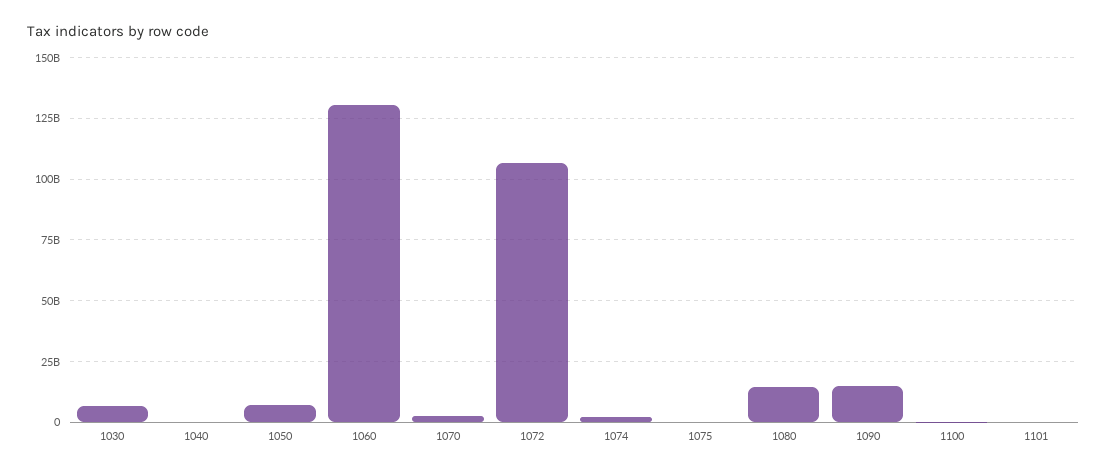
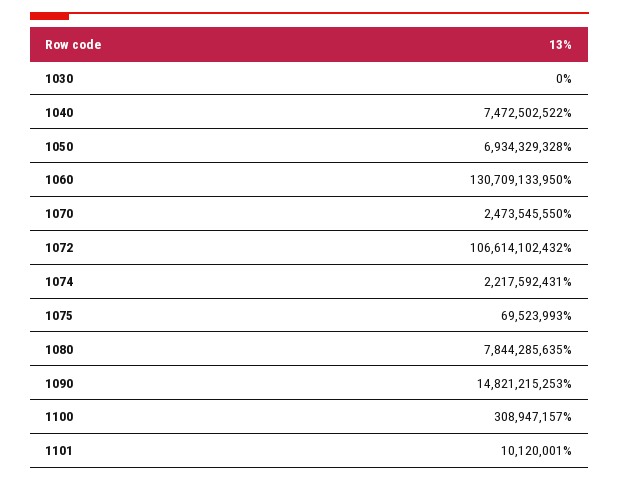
  {
-   "1030": 7500000000,
+   "1030": 0,
-   "1040": 0,
+   "1040": 7472502522,
    "1050": 6934329328,
    "1060": 130709133950,
    "1070": 2473545550,
    "1072": 106614102432,
    "1074": 2217592431,
    "1075": 69523993,
-   "1080": 15000000000,
+   "1080": 7844285635,
    "1090": 14821215253,
    "1100": 308947157,
    "1101": 10120001
  }

